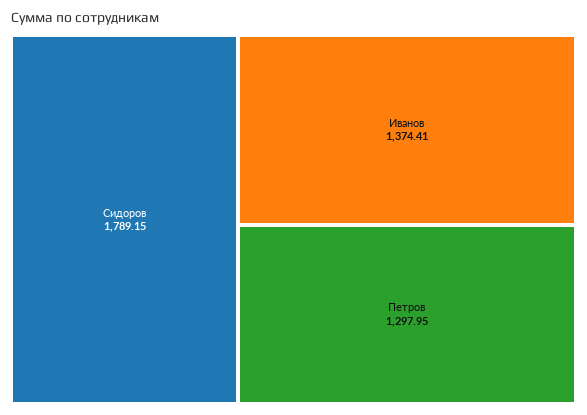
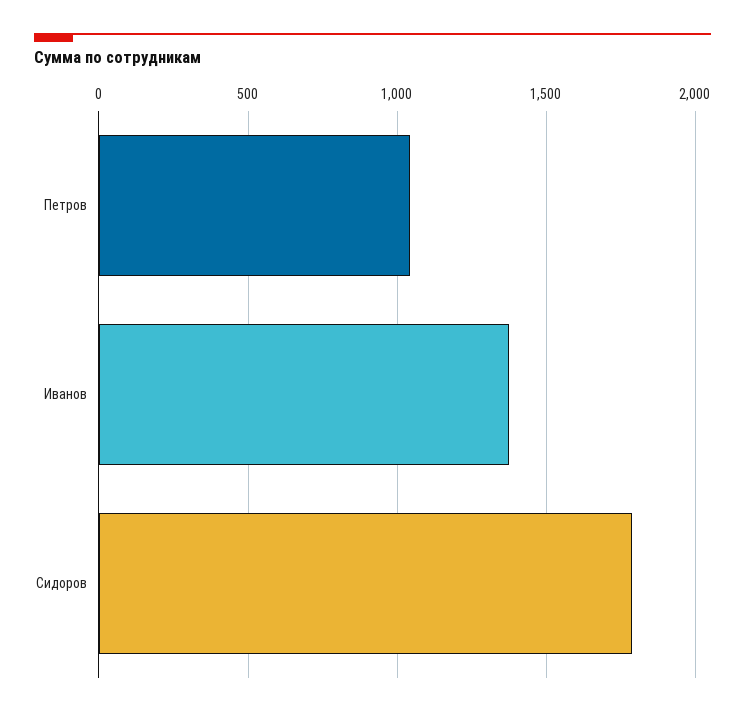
  {
    "Сидоров": 1789.15,
    "Иванов": 1374.41,
-   "Петров": 1297.95
+   "Петров": 1050
  }

